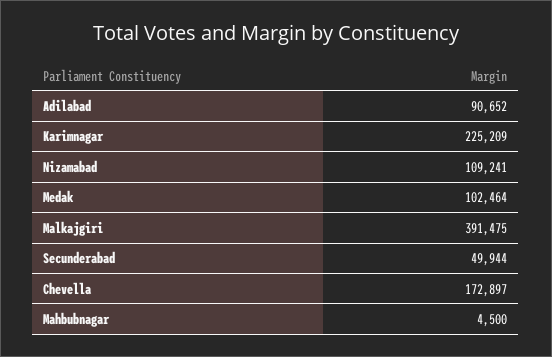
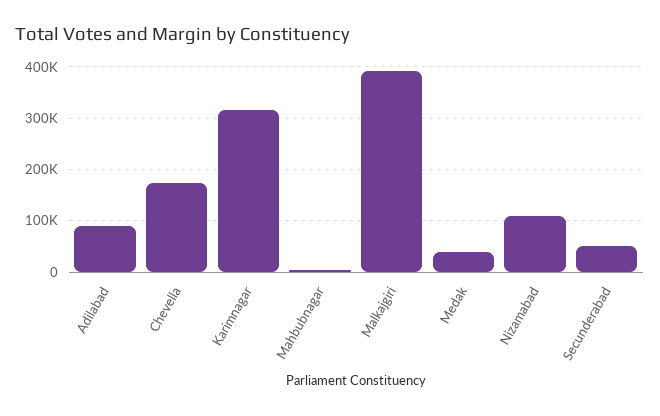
  {
    "Adilabad": 90652,
-   "Karimnagar": 225209,
+   "Karimnagar": 320000,
    "Nizamabad": 109241,
-   "Medak": 102464,
+   "Medak": 40000,
    "Malkajgiri": 391475,
    "Secunderabad": 49944,
    "Chevella": 172897,
    "Mahbubnagar": 4500
  }

